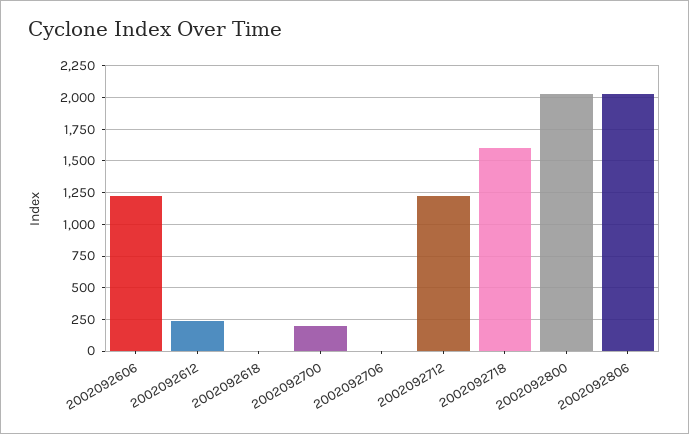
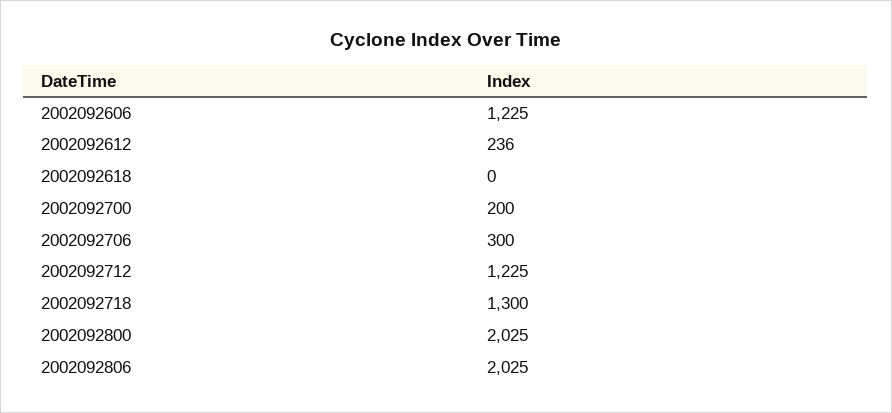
  {
    "2002092606": 1225,
    "2002092612": 236,
    "2002092618": 0,
    "2002092700": 200,
-   "2002092706": 0,
+   "2002092706": 300,
    "2002092712": 1225,
-   "2002092718": 1600,
+   "2002092718": 1300,
    "2002092800": 2025,
    "2002092806": 2025
  }

